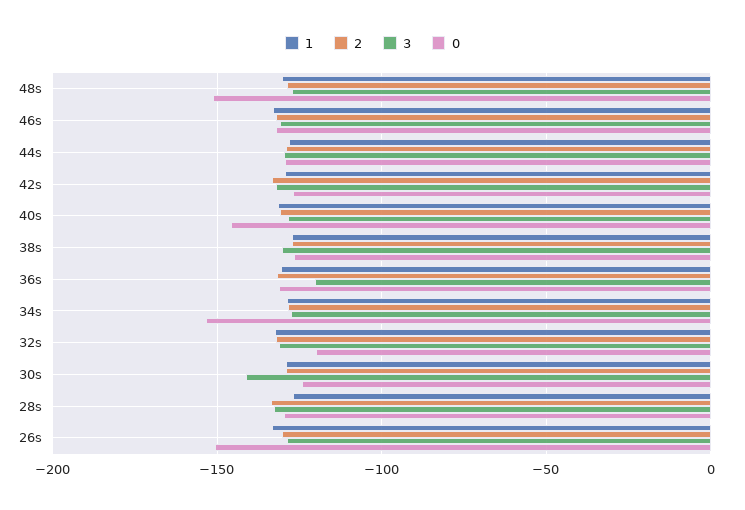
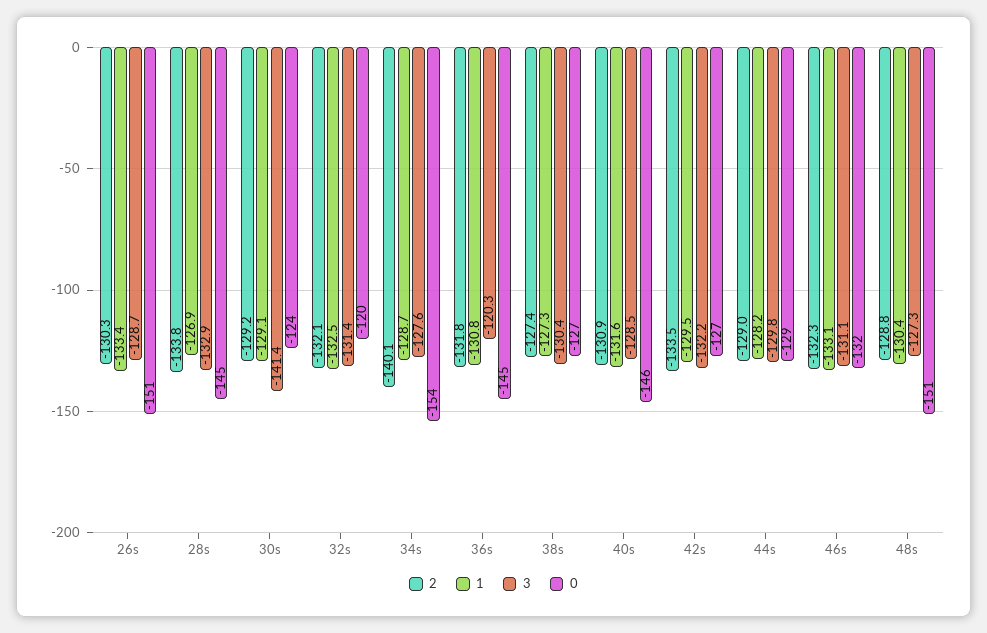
  {
    "1": {
      "48s": -130.4,
      "46s": -133.1,
      "44s": -128.2,
      "42s": -129.5,
      "40s": -131.6,
      "38s": -127.3,
      "36s": -130.8,
      "34s": -128.7,
      "32s": -132.5,
      "30s": -129.1,
      "28s": -126.9,
      "26s": -133.4
    },
    "2": {
      "48s": -128.8,
      "46s": -132.3,
      "44s": -129,
      "42s": -133.5,
      "40s": -130.9,
      "38s": -127.4,
      "36s": -131.8,
-     "34s": -130,
+     "34s": -140.1,
      "32s": -132.1,
      "30s": -129.2,
      "28s": -133.8,
      "26s": -130.3
    },
    "3": {
      "48s": -127.3,
      "46s": -131.1,
      "44s": -129.8,
      "42s": -132.2,
      "40s": -128.5,
      "38s": -130.4,
      "36s": -120.3,
      "34s": -127.6,
      "32s": -131.4,
      "30s": -141.4,
      "28s": -132.9,
      "26s": -128.7
    },
    "0": {
      "48s": -151,
      "46s": -132,
      "44s": -129,
      "42s": -127,
      "40s": -146,
      "38s": -127,
-     "36s": -130,
+     "36s": -145,
      "34s": -154,
      "32s": -120,
      "30s": -124,
-     "28s": -130,
+     "28s": -145,
      "26s": -151
    }
  }

